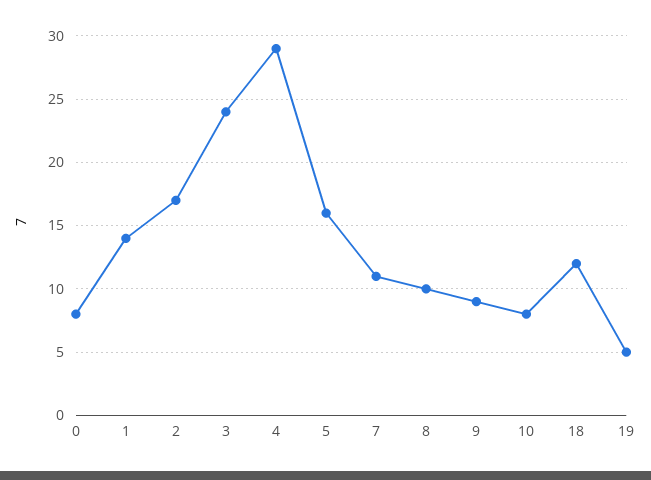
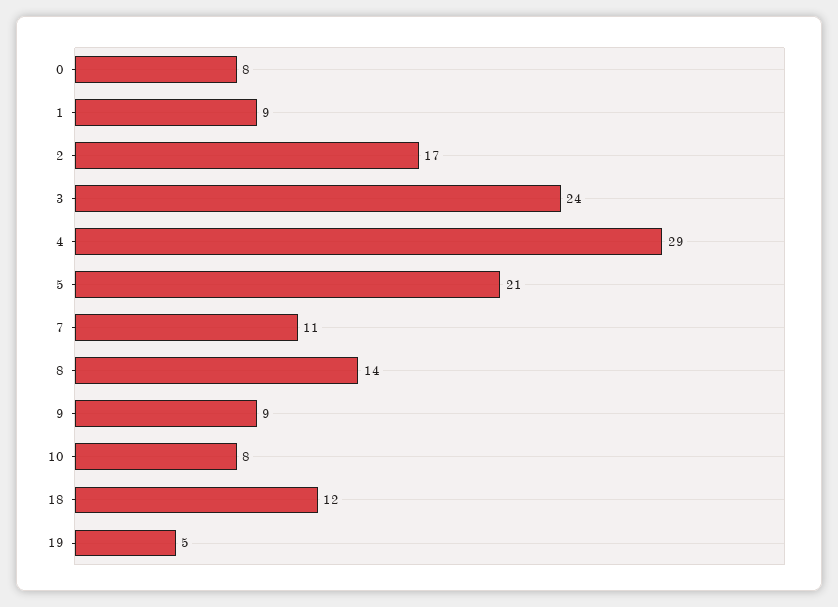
  {
    "0": 8,
-   "1": 14,
+   "1": 9,
    "2": 17,
    "3": 24,
    "4": 29,
-   "5": 16,
+   "5": 21,
    "7": 11,
-   "8": 10,
+   "8": 14,
    "9": 9,
    "10": 8,
    "18": 12,
    "19": 5
  }

